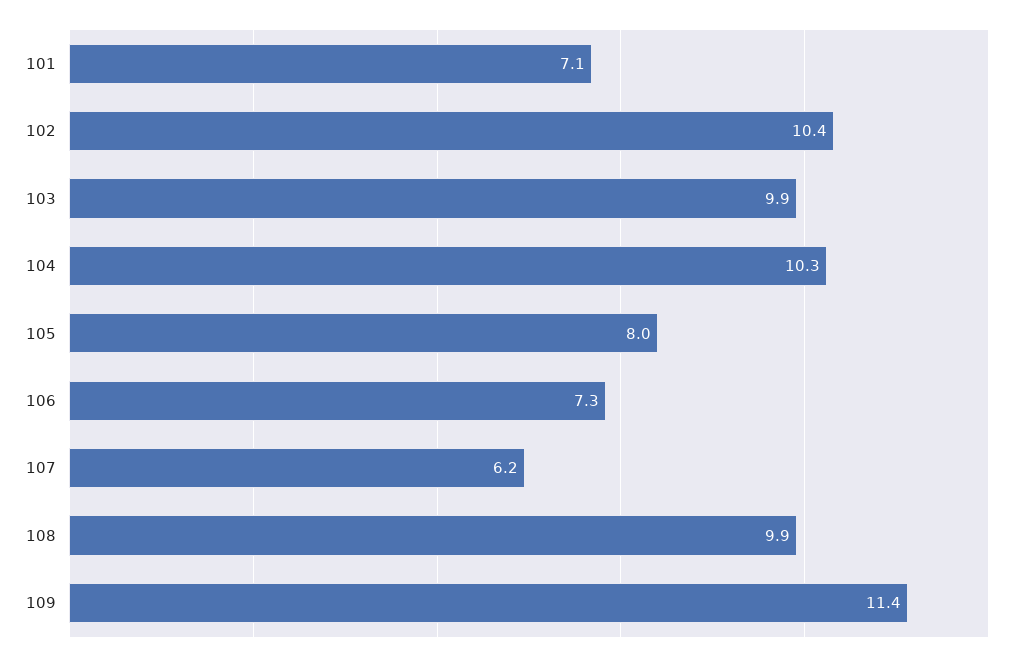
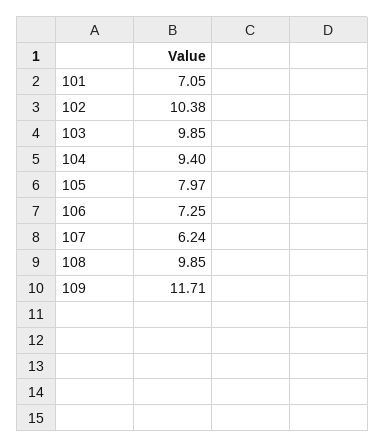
  {
    "101": 7.05,
    "102": 10.38,
    "103": 9.85,
-   "104": 10.3,
+   "104": 9.4,
    "105": 7.97,
    "106": 7.25,
    "107": 6.24,
    "108": 9.85,
-   "109": 11.4
+   "109": 11.71
  }

